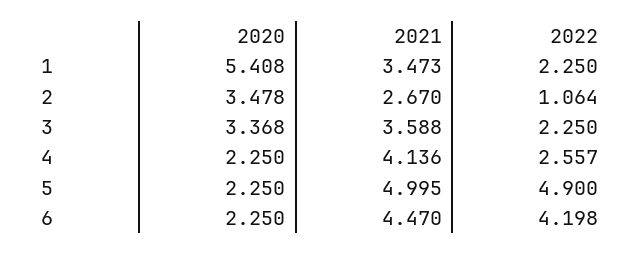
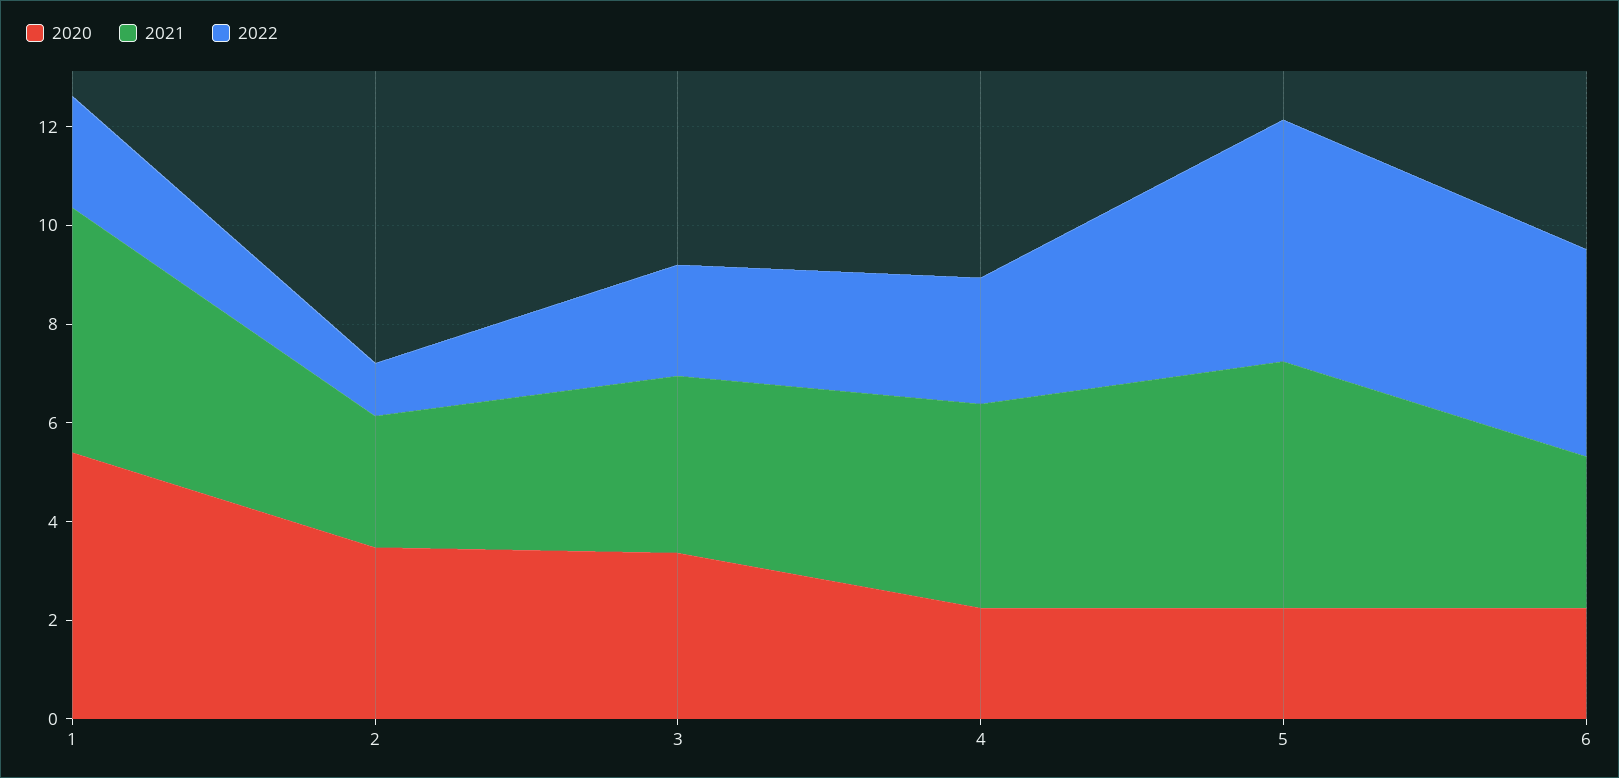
  {
    "2020": {
      "1": 5.408,
      "2": 3.478,
      "3": 3.368,
      "4": 2.25,
      "5": 2.25,
      "6": 2.25
    },
    "2021": {
-     "1": 3.473,
+     "1": 5,
      "2": 2.67,
      "3": 3.588,
      "4": 4.136,
      "5": 4.995,
-     "6": 4.47
+     "6": 3
    },
    "2022": {
      "1": 2.25,
      "2": 1.064,
      "3": 2.25,
      "4": 2.557,
      "5": 4.9,
      "6": 4.198
    }
  }

